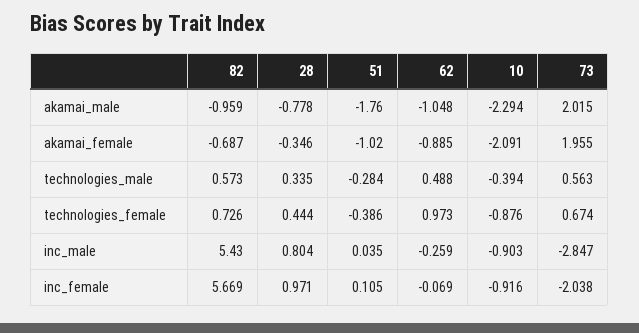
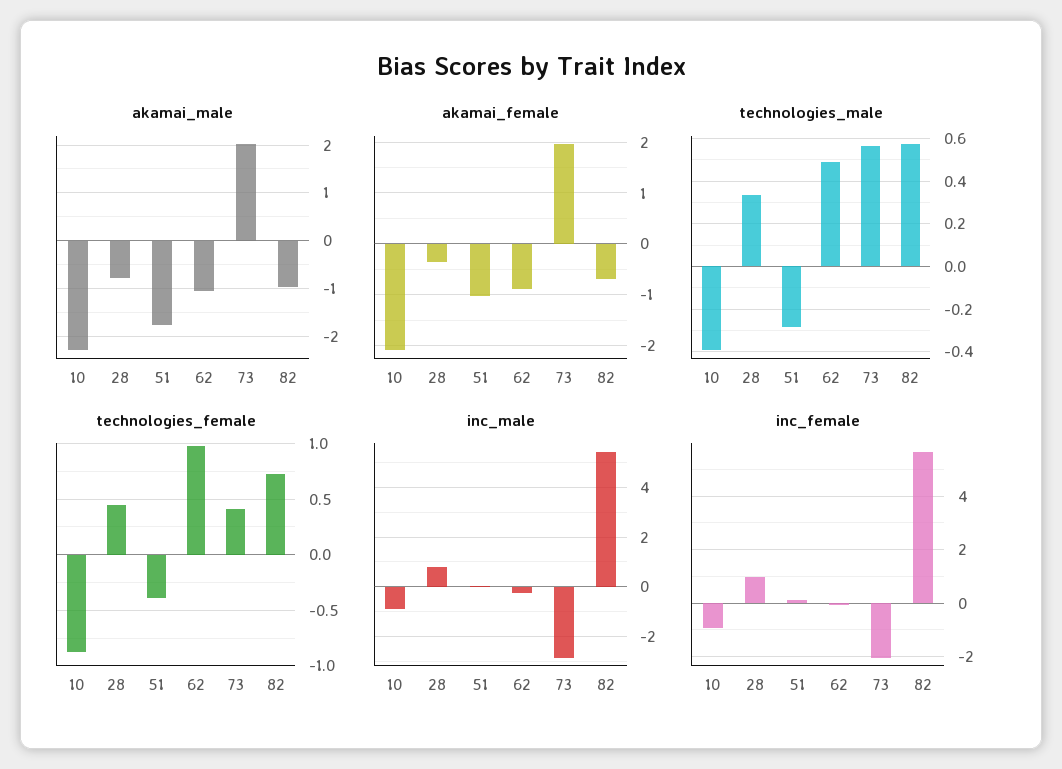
  {
    "akamai_male": {
      "82": -0.959,
      "28": -0.778,
      "51": -1.76,
      "62": -1.048,
      "10": -2.294,
      "73": 2.015
    },
    "akamai_female": {
      "82": -0.687,
      "28": -0.346,
      "51": -1.02,
      "62": -0.885,
      "10": -2.091,
      "73": 1.955
    },
    "technologies_male": {
      "82": 0.573,
      "28": 0.335,
      "51": -0.284,
      "62": 0.488,
      "10": -0.394,
      "73": 0.563
    },
    "technologies_female": {
      "82": 0.726,
      "28": 0.444,
      "51": -0.386,
      "62": 0.973,
      "10": -0.876,
-     "73": 0.674
+     "73": 0.4
    },
    "inc_male": {
      "82": 5.43,
      "28": 0.804,
      "51": 0.035,
      "62": -0.259,
      "10": -0.903,
      "73": -2.847
    },
    "inc_female": {
      "82": 5.669,
      "28": 0.971,
      "51": 0.105,
      "62": -0.069,
      "10": -0.916,
      "73": -2.038
    }
  }

